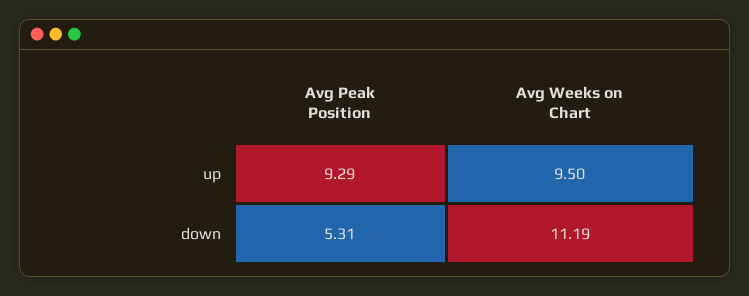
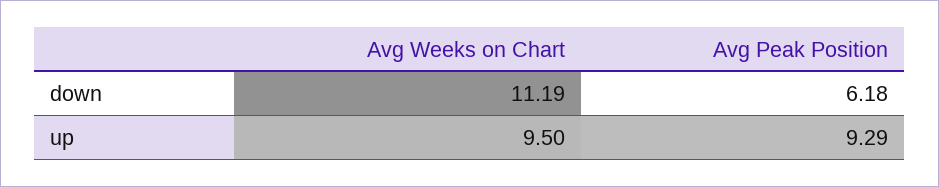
  {
    "Avg Peak Position": {
      "up": 9.29,
-     "down": 5.31
+     "down": 6.18
    },
    "Avg Weeks on Chart": {
      "up": 9.5,
      "down": 11.19
    }
  }

